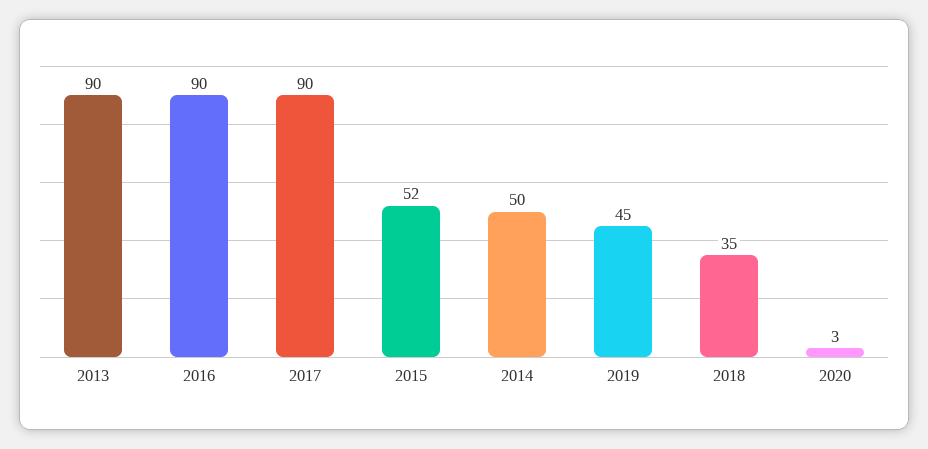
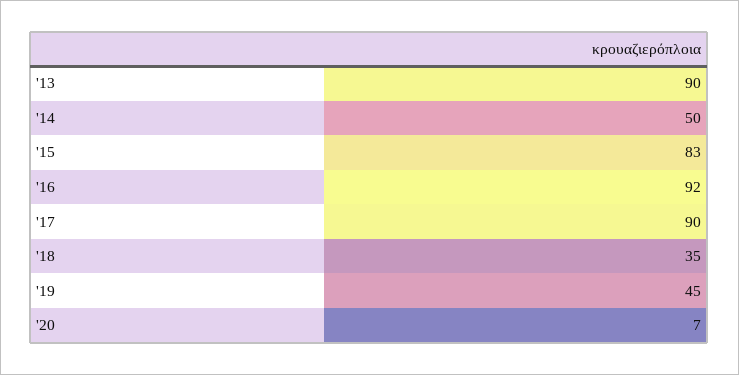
  {
    "2013": 90,
-   "2016": 90,
+   "2016": 92,
    "2017": 90,
-   "2015": 52,
+   "2015": 83,
    "2014": 50,
    "2019": 45,
    "2018": 35,
-   "2020": 3
+   "2020": 7
  }

